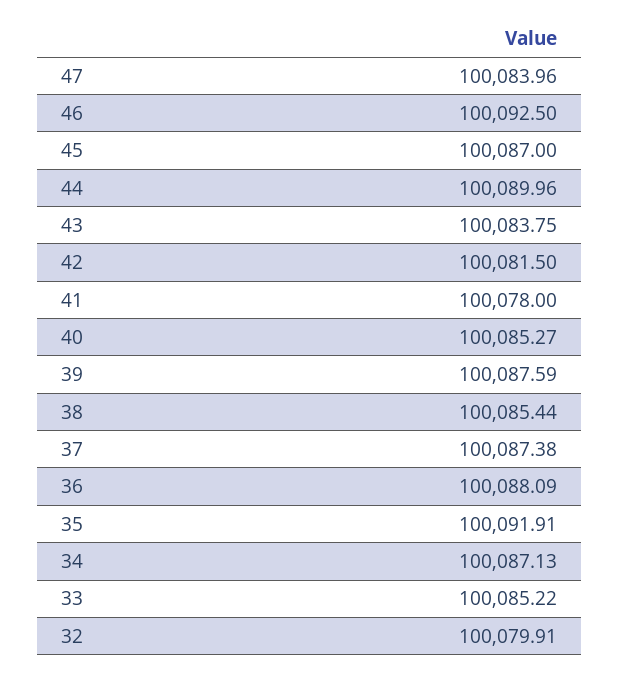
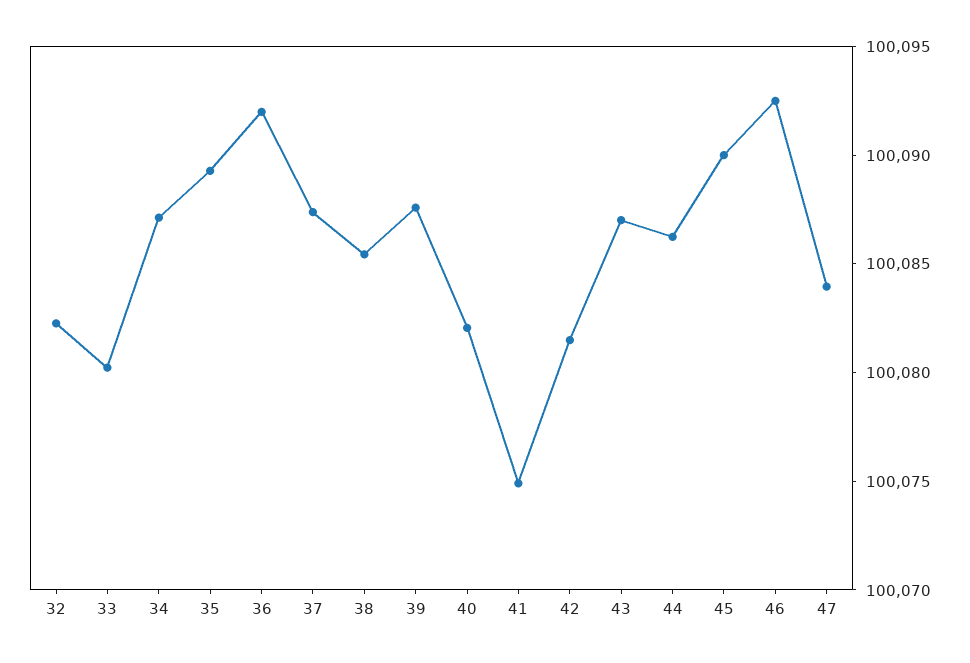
  {
    "47": 100083.96,
    "46": 100092.5,
-   "45": 100087,
+   "45": 100090,
-   "44": 100089.96,
+   "44": 100086,
-   "43": 100083.75,
+   "43": 100087,
    "42": 100081.5,
-   "41": 100078,
+   "41": 100075,
-   "40": 100085.27,
+   "40": 100082,
    "39": 100087.59,
    "38": 100085.44,
    "37": 100087.38,
-   "36": 100088.09,
+   "36": 100092,
-   "35": 100091.91,
+   "35": 100089,
    "34": 100087.13,
-   "33": 100085.22,
+   "33": 100080,
-   "32": 100079.91
+   "32": 100082
  }

